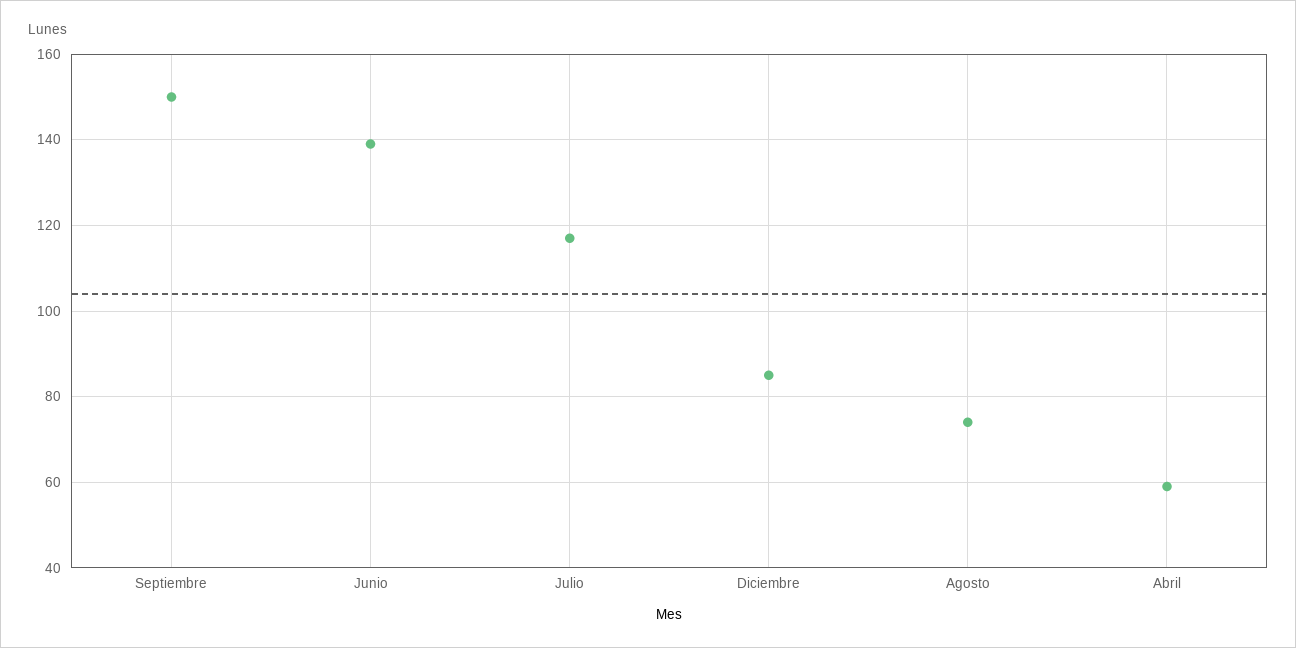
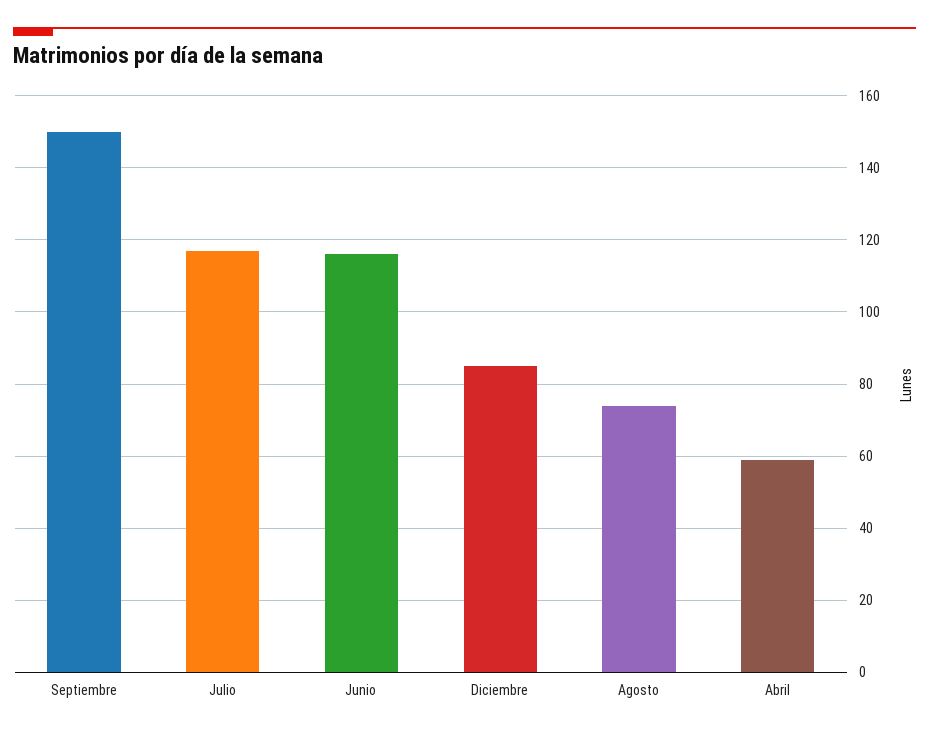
  {
    "Septiembre": 150,
-   "Junio": 140,
+   "Junio": 115,
    "Julio": 115,
    "Diciembre": 85,
    "Agosto": 75,
    "Abril": 60
  }

